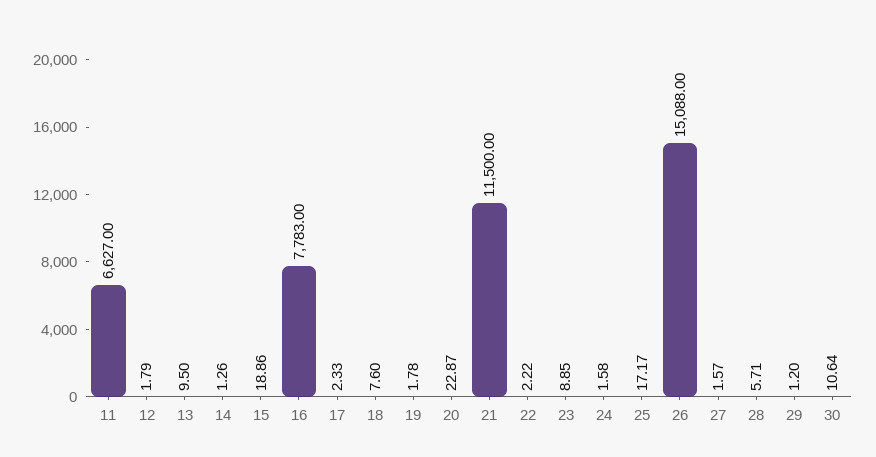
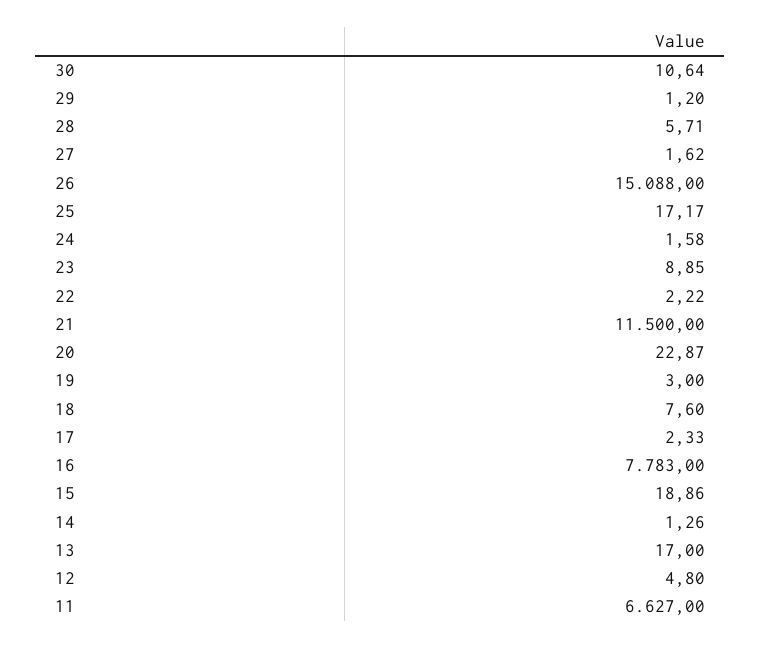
  {
    "11": 6627,
-   "12": 1.79,
+   "12": 4.8,
-   "13": 9.5,
+   "13": 17,
    "14": 1.26,
    "15": 18.86,
    "16": 7783,
    "17": 2.33,
    "18": 7.6,
-   "19": 1.78,
+   "19": 3,
    "20": 22.87,
    "21": 11500,
    "22": 2.22,
    "23": 8.85,
    "24": 1.58,
    "25": 17.17,
    "26": 15088,
-   "27": 1.57,
+   "27": 1.62,
    "28": 5.71,
    "29": 1.2,
    "30": 10.64
  }

